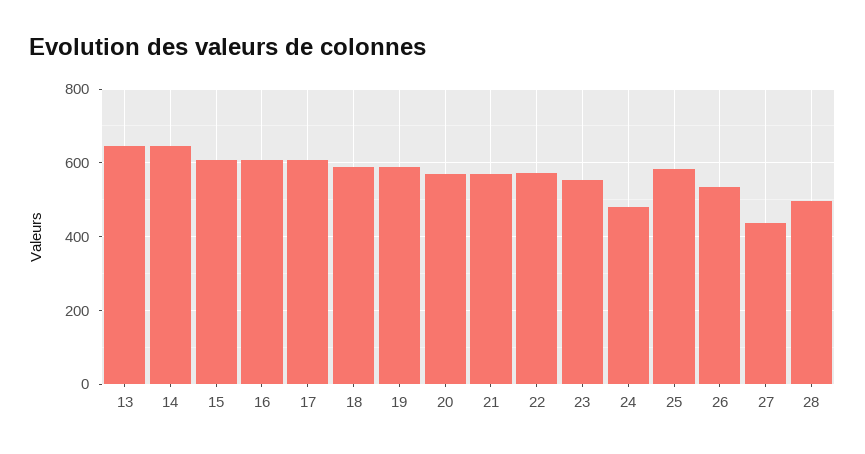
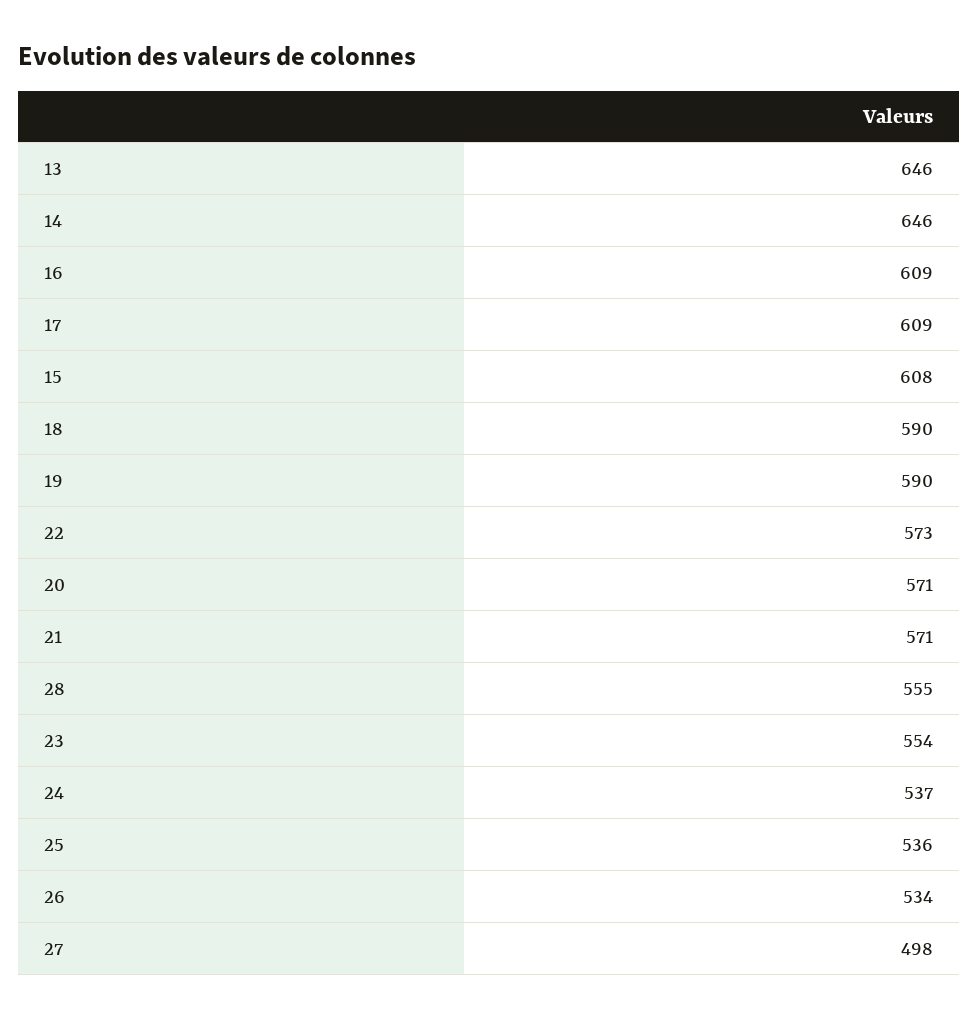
  {
    "13": 646,
    "14": 646,
    "15": 608,
    "16": 609,
    "17": 609,
    "18": 590,
    "19": 590,
    "20": 571,
    "21": 571,
    "22": 573,
    "23": 554,
-   "24": 480,
+   "24": 537,
-   "25": 580,
+   "25": 536,
    "26": 534,
-   "27": 440,
+   "27": 498,
-   "28": 500
+   "28": 555
  }

